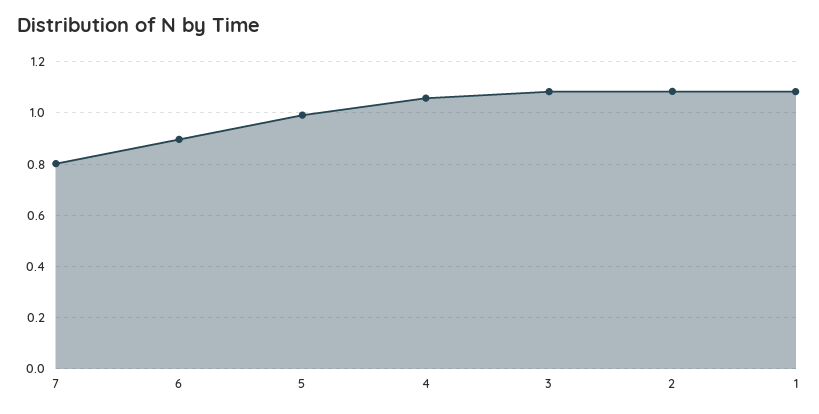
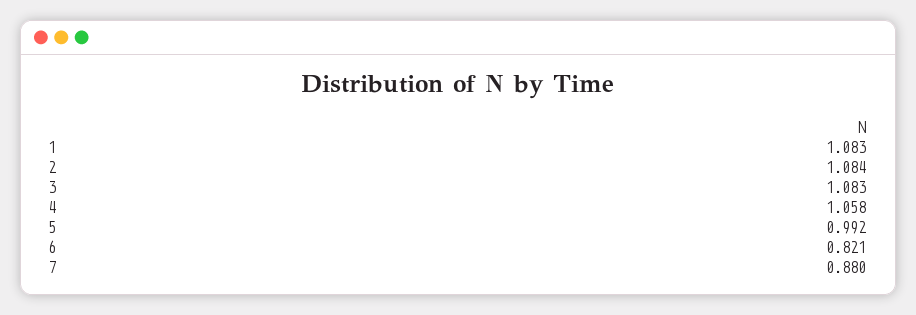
  {
-   "7": 0.8,
+   "7": 0.88,
-   "6": 0.9,
+   "6": 0.821,
    "5": 0.992,
    "4": 1.058,
    "3": 1.083,
    "2": 1.084,
    "1": 1.083
  }

